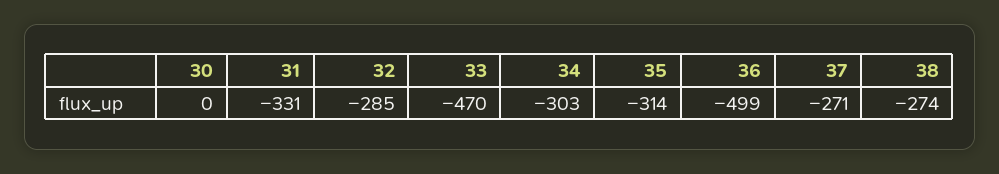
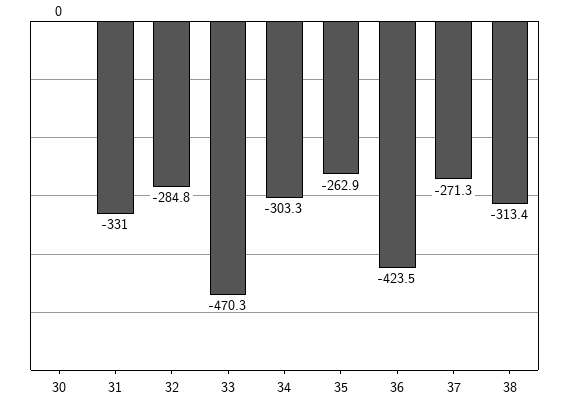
  {
    "30": 0,
    "31": -331,
    "32": -284.8,
    "33": -470.3,
    "34": -303.3,
-   "35": -314,
+   "35": -262.9,
-   "36": -499,
+   "36": -423.5,
    "37": -271.3,
-   "38": -274
+   "38": -313.4
  }

